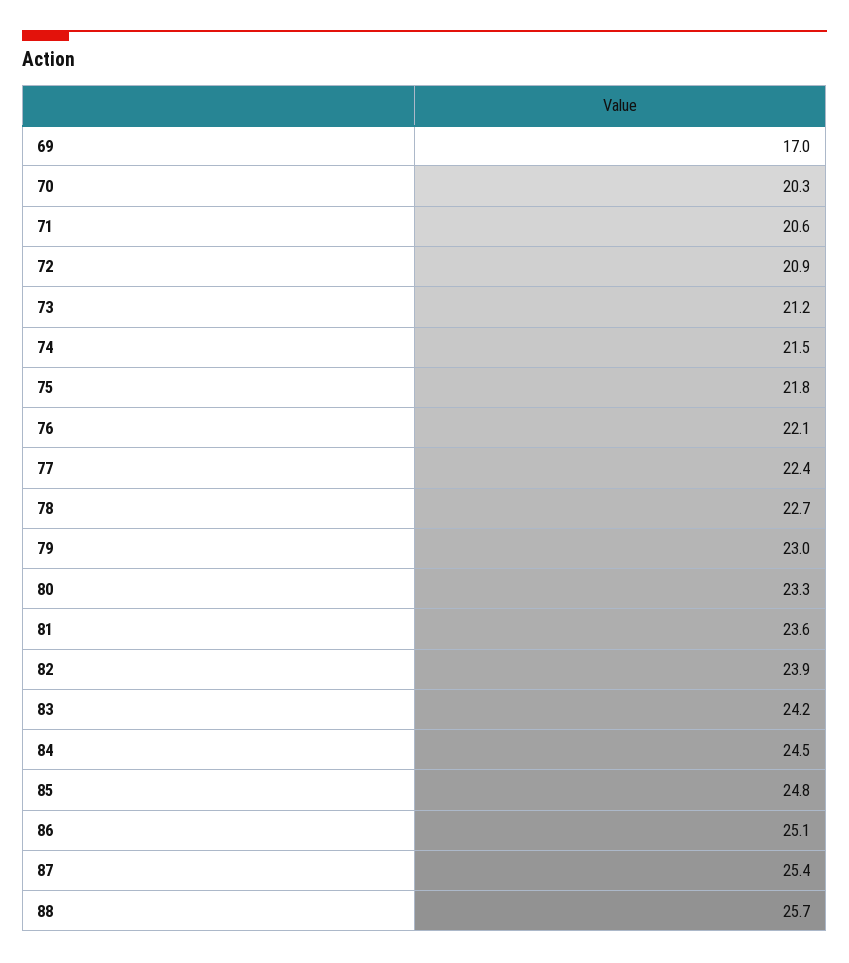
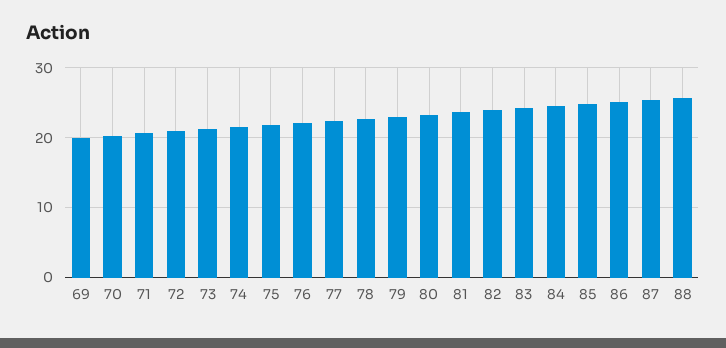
  {
-   "69": 17,
+   "69": 20,
    "70": 20.3,
    "71": 20.6,
    "72": 20.9,
    "73": 21.2,
    "74": 21.5,
    "75": 21.8,
    "76": 22.1,
    "77": 22.4,
    "78": 22.7,
    "79": 23,
    "80": 23.3,
    "81": 23.6,
    "82": 23.9,
    "83": 24.2,
    "84": 24.5,
    "85": 24.8,
    "86": 25.1,
    "87": 25.4,
    "88": 25.7
  }

